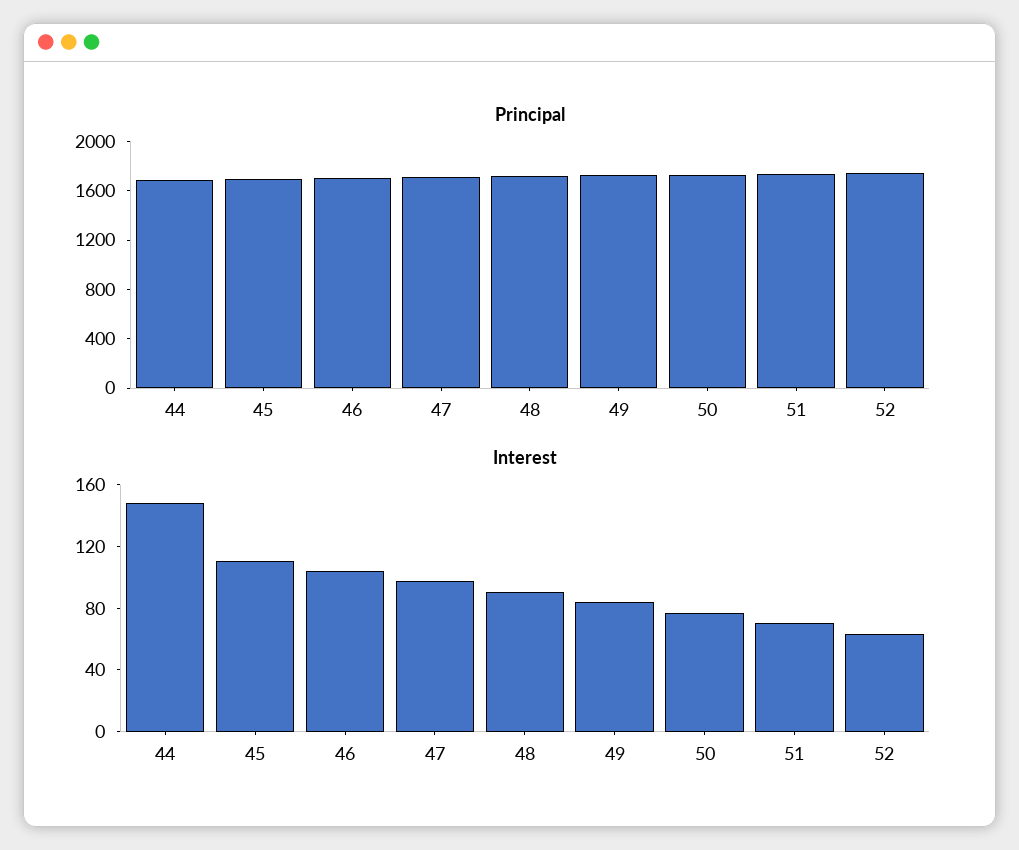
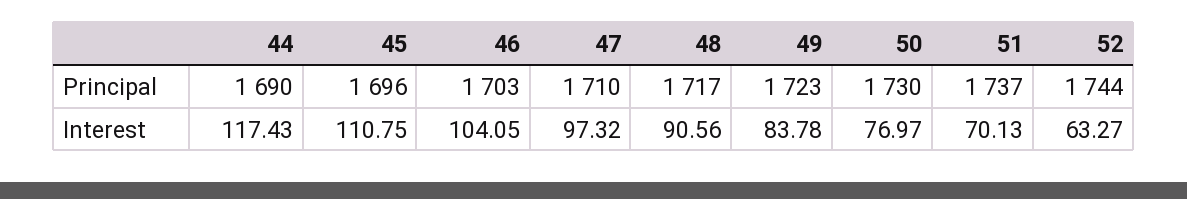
  {
    "Principal": {
      "44": 1690,
      "45": 1696,
      "46": 1703,
      "47": 1710,
      "48": 1717,
      "49": 1723,
      "50": 1730,
      "51": 1737,
      "52": 1744
    },
    "Interest": {
-     "44": 150,
+     "44": 117.43,
      "45": 110.75,
      "46": 104.05,
      "47": 97.32,
      "48": 90.56,
      "49": 83.78,
      "50": 76.97,
      "51": 70.13,
      "52": 63.27
    }
  }

